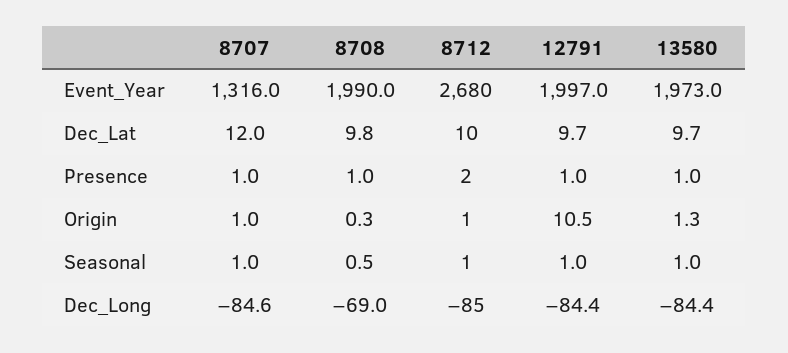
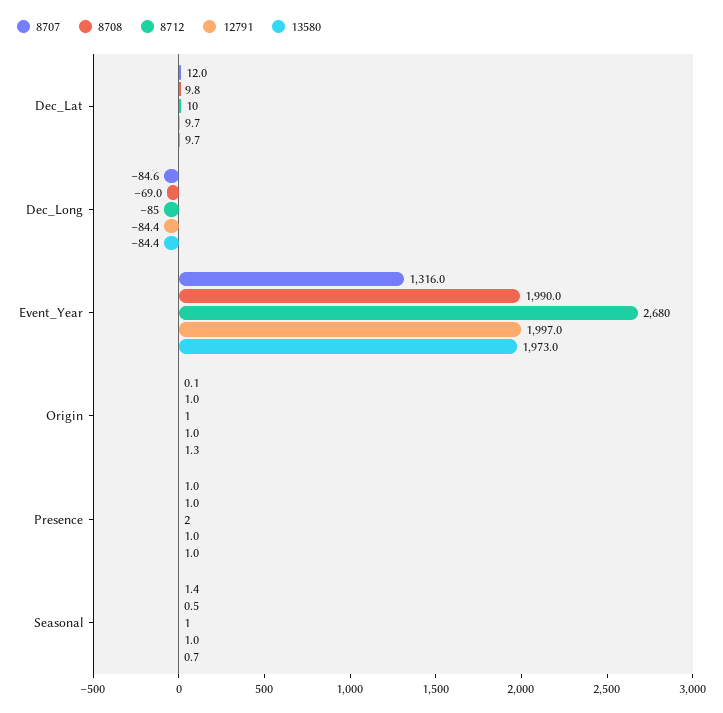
  {
    "8707": {
      "Event_Year": 1316,
      "Dec_Lat": 12,
      "Presence": 1,
-     "Origin": 1,
+     "Origin": 0.1,
-     "Seasonal": 1,
+     "Seasonal": 1.4,
      "Dec_Long": -84.6
    },
    "8708": {
      "Event_Year": 1990,
      "Dec_Lat": 9.8,
      "Presence": 1,
-     "Origin": 0.3,
+     "Origin": 1,
      "Seasonal": 0.5,
      "Dec_Long": -69
    },
    "8712": {
      "Event_Year": 2680,
      "Dec_Lat": 10,
      "Presence": 2,
      "Origin": 1,
      "Seasonal": 1,
      "Dec_Long": -85
    },
    "12791": {
      "Event_Year": 1997,
      "Dec_Lat": 9.7,
      "Presence": 1,
-     "Origin": 10.5,
+     "Origin": 1,
      "Seasonal": 1,
      "Dec_Long": -84.4
    },
    "13580": {
      "Event_Year": 1973,
      "Dec_Lat": 9.7,
      "Presence": 1,
      "Origin": 1.3,
-     "Seasonal": 1,
+     "Seasonal": 0.7,
      "Dec_Long": -84.4
    }
  }

